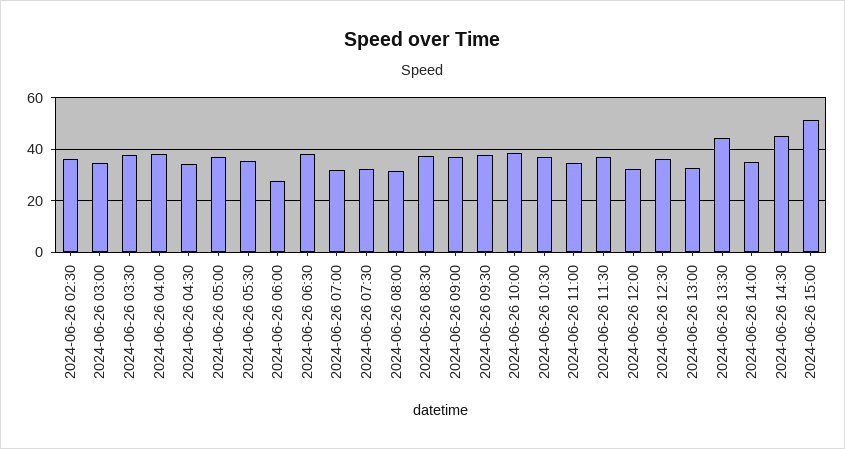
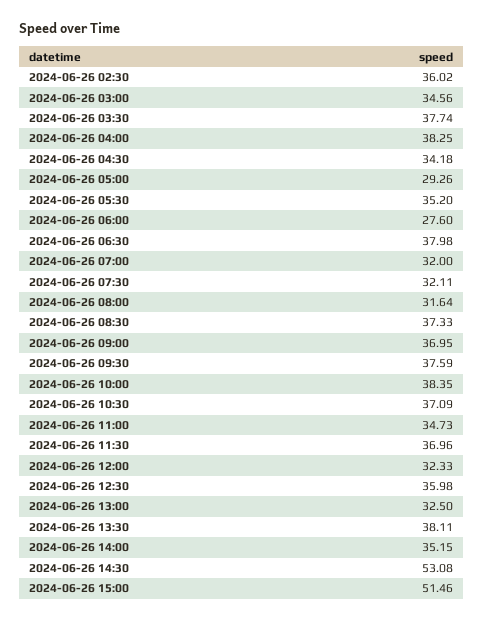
  {
    "2024-06-26 02:30": 36.02,
    "2024-06-26 03:00": 34.56,
    "2024-06-26 03:30": 37.74,
    "2024-06-26 04:00": 38.25,
    "2024-06-26 04:30": 34.18,
-   "2024-06-26 05:00": 37.5,
+   "2024-06-26 05:00": 29.26,
    "2024-06-26 05:30": 35.2,
    "2024-06-26 06:00": 27.6,
    "2024-06-26 06:30": 37.98,
    "2024-06-26 07:00": 32,
    "2024-06-26 07:30": 32.11,
    "2024-06-26 08:00": 31.64,
    "2024-06-26 08:30": 37.33,
    "2024-06-26 09:00": 36.95,
    "2024-06-26 09:30": 37.59,
    "2024-06-26 10:00": 38.35,
    "2024-06-26 10:30": 37.09,
    "2024-06-26 11:00": 34.73,
    "2024-06-26 11:30": 36.96,
    "2024-06-26 12:00": 32.33,
    "2024-06-26 12:30": 35.98,
    "2024-06-26 13:00": 32.5,
-   "2024-06-26 13:30": 45,
+   "2024-06-26 13:30": 38.11,
    "2024-06-26 14:00": 35.15,
-   "2024-06-26 14:30": 45,
+   "2024-06-26 14:30": 53.08,
    "2024-06-26 15:00": 51.46
  }

